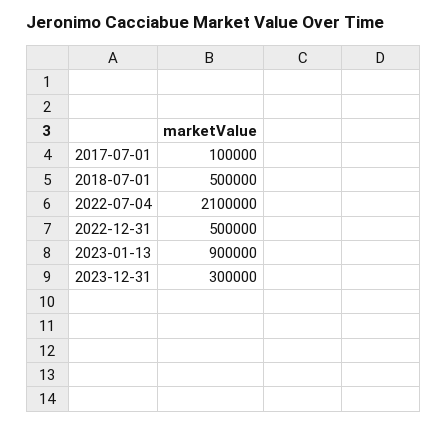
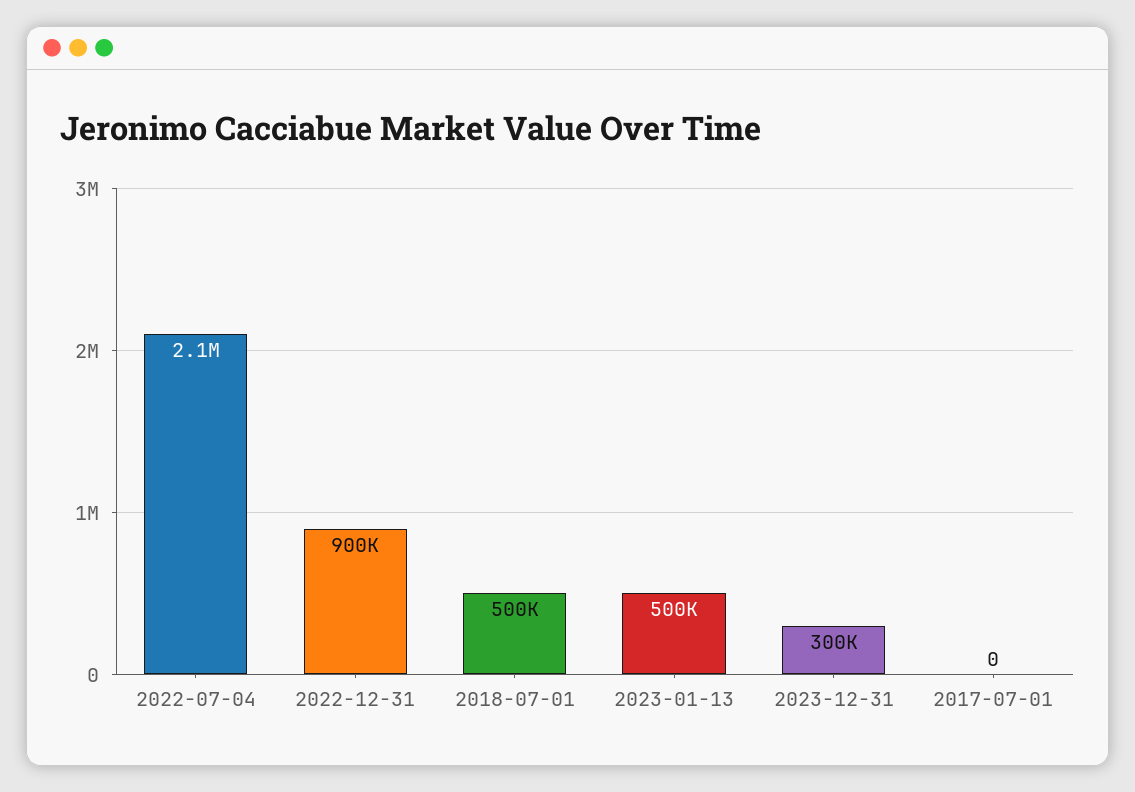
  {
-   "2017-07-01": 100000,
+   "2017-07-01": 0,
    "2018-07-01": 500000,
    "2022-07-04": 2100000,
-   "2022-12-31": 500000,
+   "2022-12-31": 900000,
-   "2023-01-13": 900000,
+   "2023-01-13": 500000,
    "2023-12-31": 300000
  }

